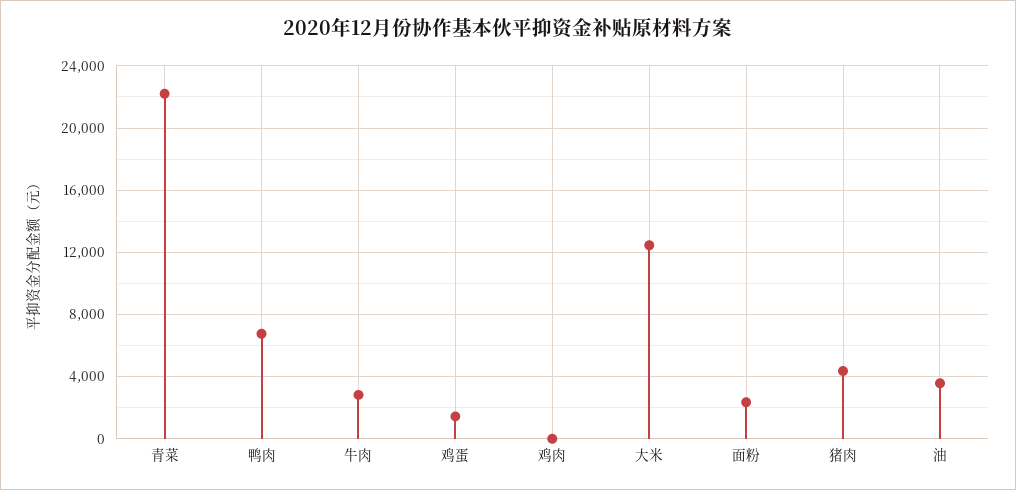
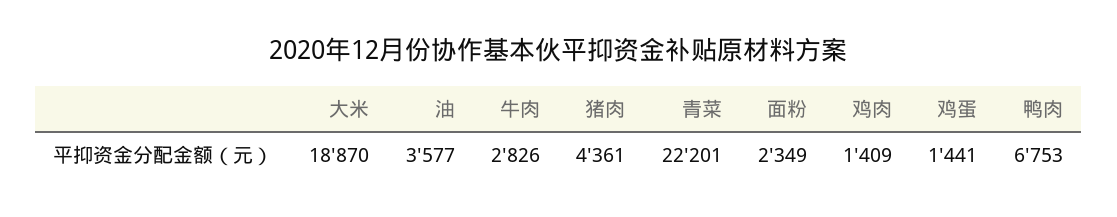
  {
    "青菜": 22201,
    "鸭肉": 6753,
    "牛肉": 2826,
    "鸡蛋": 1441,
-   "鸡肉": 0,
+   "鸡肉": 1409,
-   "大米": 12500,
+   "大米": 18870,
    "面粉": 2349,
    "猪肉": 4361,
    "油": 3577
  }

